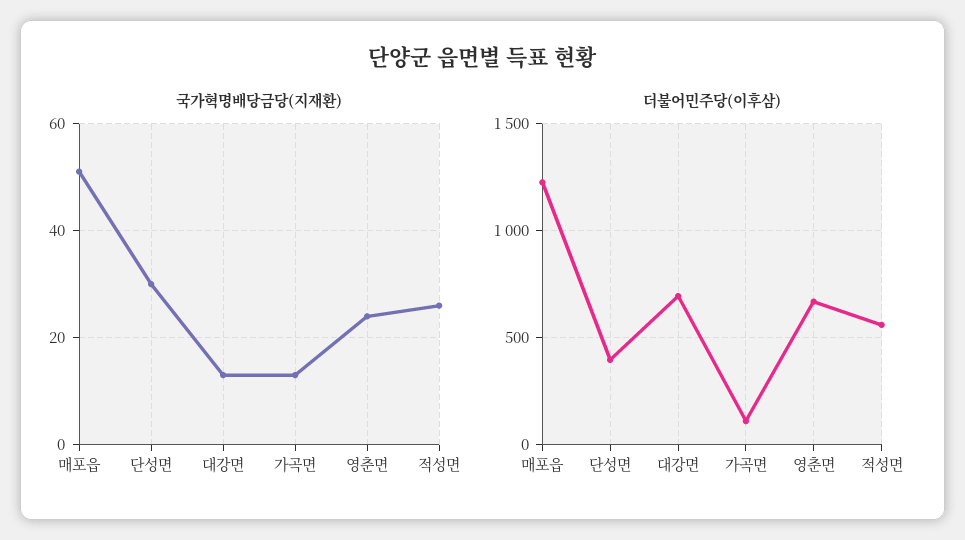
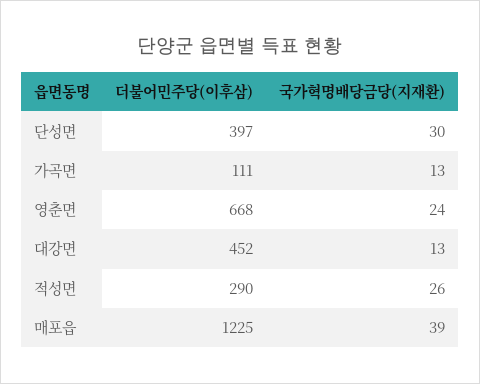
  {
    "국가혁명배당금당(지재환)": {
-     "매포읍": 50,
+     "매포읍": 39,
      "단성면": 30,
      "대강면": 13,
      "가곡면": 13,
      "영춘면": 24,
      "적성면": 26
    },
    "더불어민주당(이후삼)": {
      "매포읍": 1225,
      "단성면": 397,
-     "대강면": 700,
+     "대강면": 452,
      "가곡면": 111,
      "영춘면": 668,
-     "적성면": 550
+     "적성면": 290
    }
  }

